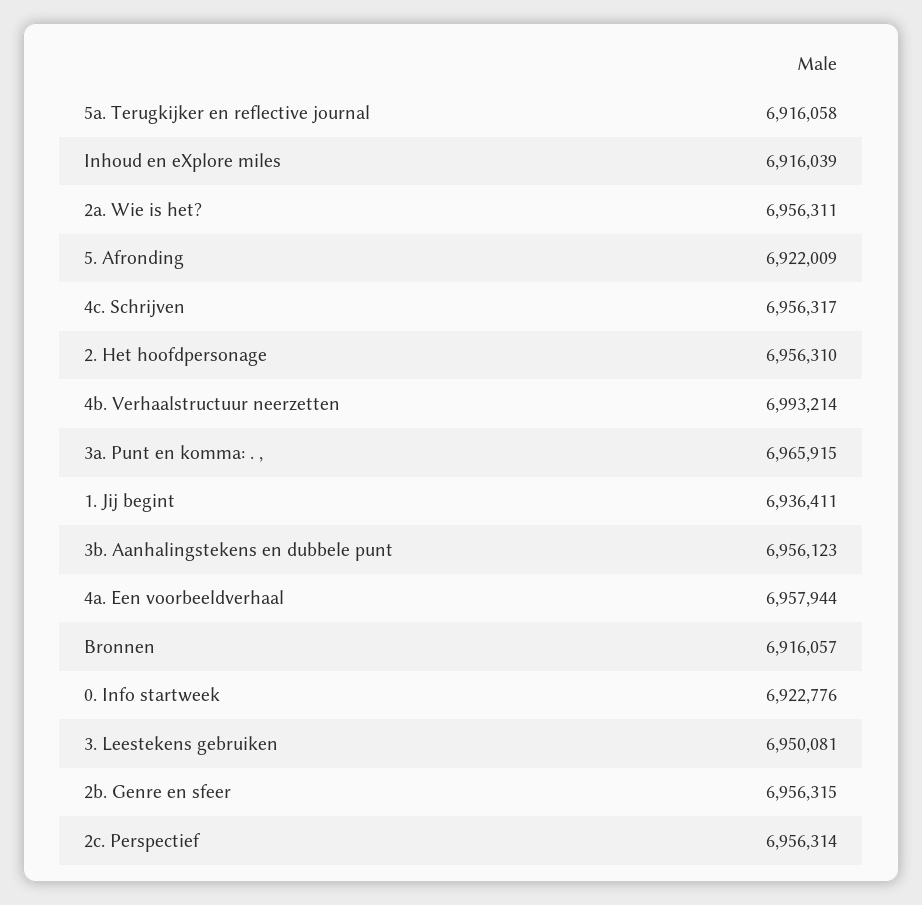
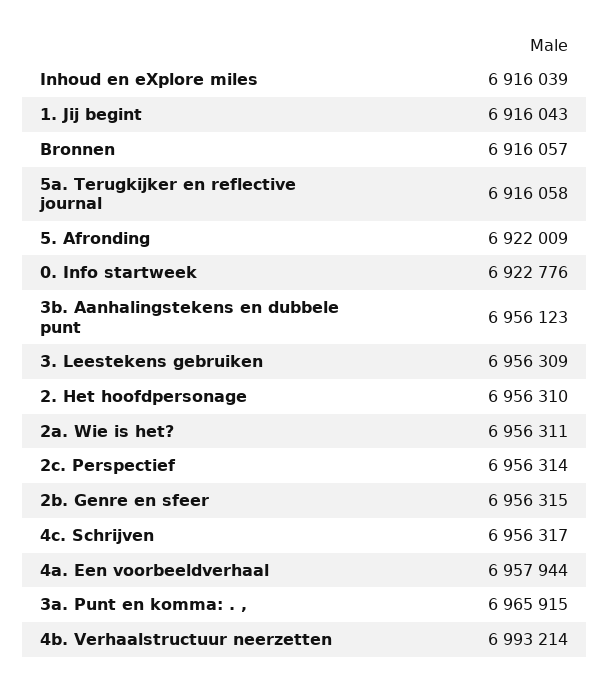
  {
    "5a. Terugkijker en reflective journal": 6916058,
    "Inhoud en eXplore miles": 6916039,
    "2a. Wie is het?": 6956311,
    "5. Afronding": 6922009,
    "4c. Schrijven": 6956317,
    "2. Het hoofdpersonage": 6956310,
    "4b. Verhaalstructuur neerzetten": 6993214,
    "3a. Punt en komma: . ,": 6965915,
-   "1. Jij begint": 6936411,
+   "1. Jij begint": 6916043,
    "3b. Aanhalingstekens en dubbele punt": 6956123,
    "4a. Een voorbeeldverhaal": 6957944,
    "Bronnen": 6916057,
    "0. Info startweek": 6922776,
-   "3. Leestekens gebruiken": 6950081,
+   "3. Leestekens gebruiken": 6956309,
    "2b. Genre en sfeer": 6956315,
    "2c. Perspectief": 6956314
  }

